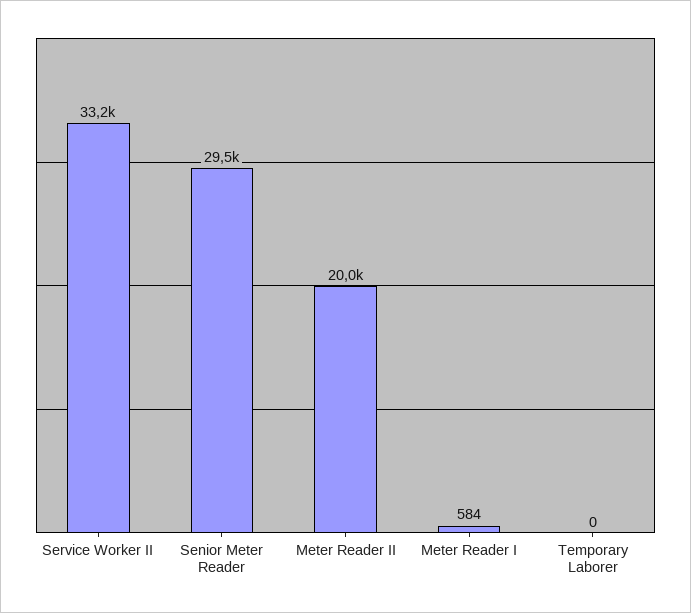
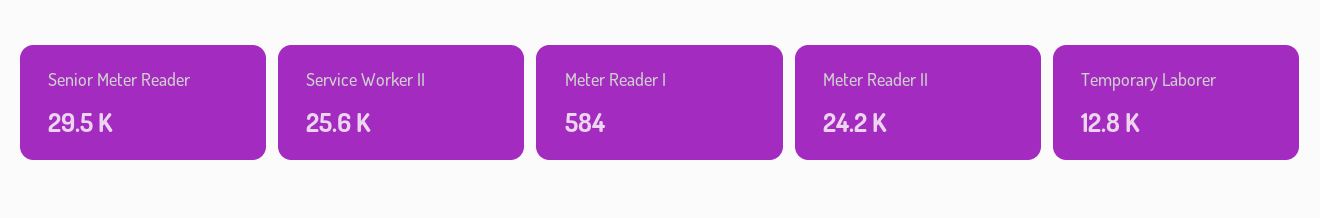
  {
-   "Service Worker II": 33200,
+   "Service Worker II": 25600,
    "Senior Meter Reader": 29500,
-   "Meter Reader II": 20000,
+   "Meter Reader II": 24200,
    "Meter Reader I": 584,
-   "Temporary Laborer": 0
+   "Temporary Laborer": 12800
  }

